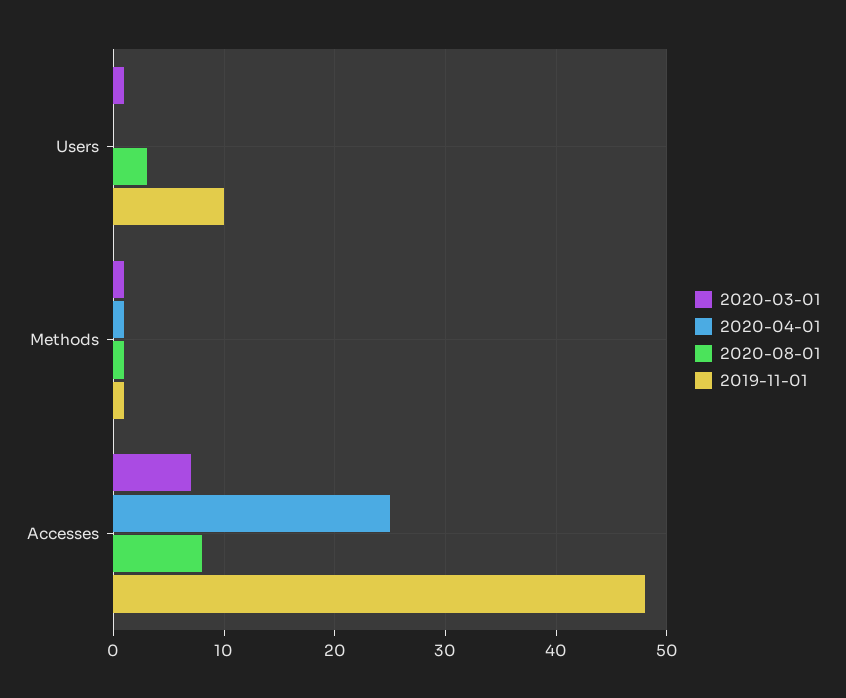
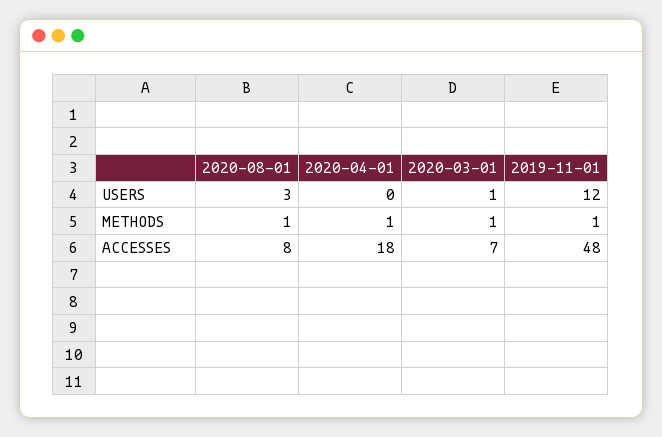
  {
    "2020-03-01": {
      "Users": 1,
      "Methods": 1,
      "Accesses": 7
    },
    "2020-04-01": {
      "Users": 0,
      "Methods": 1,
-     "Accesses": 25
+     "Accesses": 18
    },
    "2020-08-01": {
      "Users": 3,
      "Methods": 1,
      "Accesses": 8
    },
    "2019-11-01": {
-     "Users": 10,
+     "Users": 12,
      "Methods": 1,
      "Accesses": 48
    }
  }

